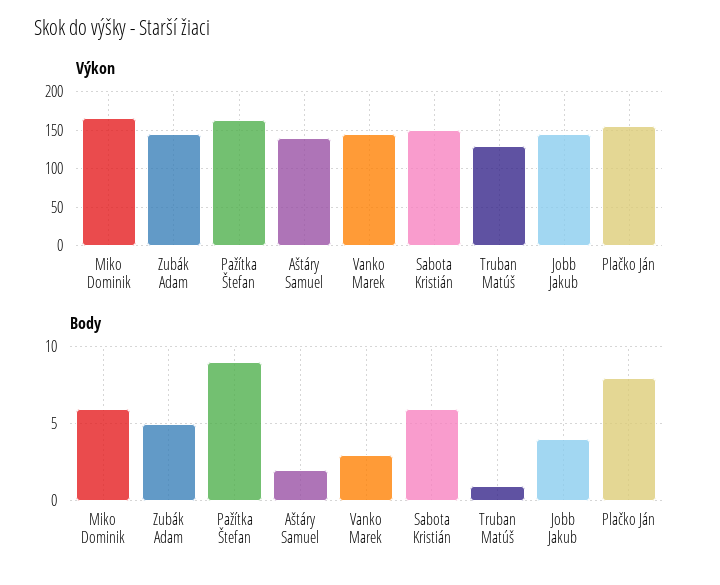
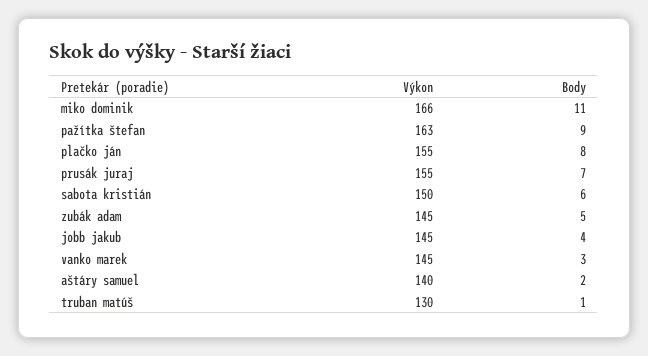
  {
    "Výkon": {
      "Miko Dominik": 166,
      "Zubák Adam": 145,
      "Pažítka Štefan": 163,
      "Aštáry Samuel": 140,
      "Vanko Marek": 145,
      "Sabota Kristián": 150,
      "Truban Matúš": 130,
      "Jobb Jakub": 145,
-     "Plačko Ján": 155
+     "Plačko Ján": 155,
+     "prusák juraj": 155
    },
    "Body": {
-     "Miko Dominik": 6,
+     "Miko Dominik": 11,
      "Zubák Adam": 5,
      "Pažítka Štefan": 9,
      "Aštáry Samuel": 2,
      "Vanko Marek": 3,
      "Sabota Kristián": 6,
      "Truban Matúš": 1,
      "Jobb Jakub": 4,
-     "Plačko Ján": 8
+     "Plačko Ján": 8,
+     "prusák juraj": 7
    }
  }

